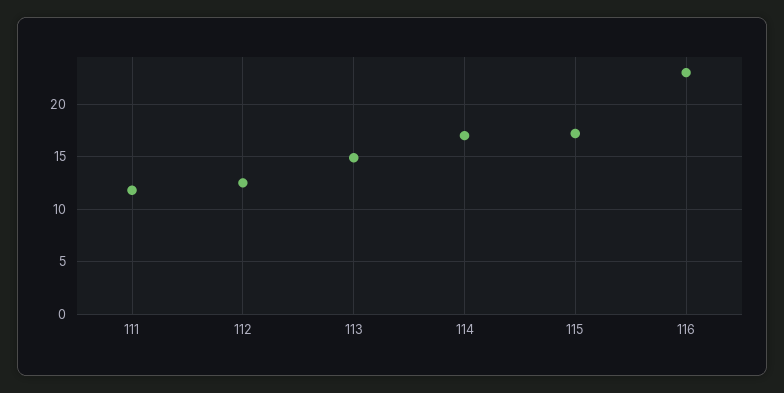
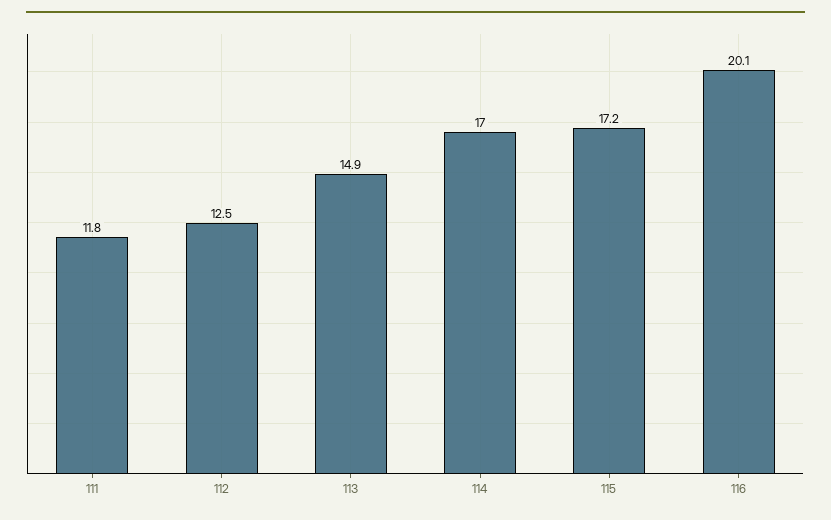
  {
    "111": 11.8,
    "112": 12.5,
    "113": 14.9,
    "114": 17,
    "115": 17.2,
-   "116": 23
+   "116": 20.1
  }

